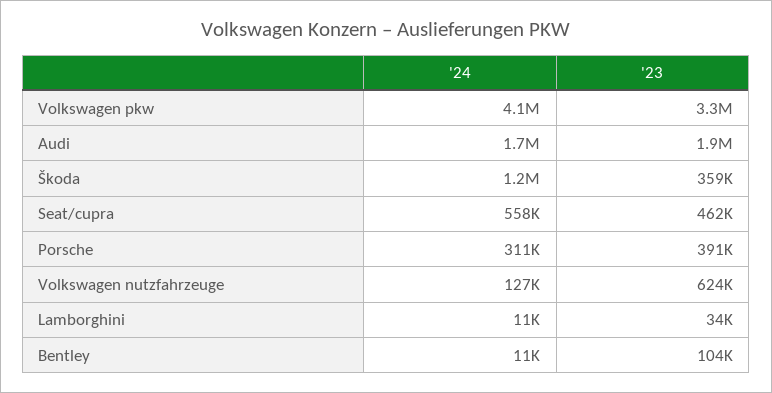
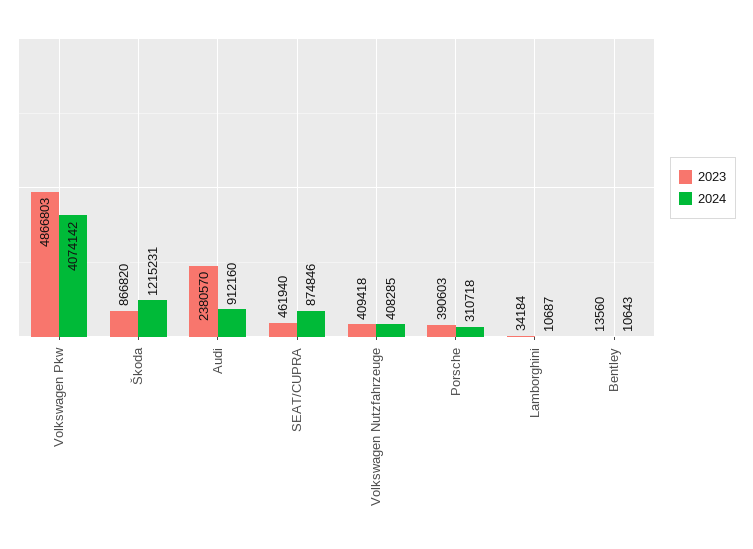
  {
    "'24": {
      "Volkswagen pkw": 4074142,
-     "Audi": 1700000,
+     "Audi": 912160,
      "Škoda": 1215231,
-     "Seat/cupra": 558000,
+     "Seat/cupra": 874846,
      "Porsche": 310718,
-     "Volkswagen nutzfahrzeuge": 127000,
+     "Volkswagen nutzfahrzeuge": 408285,
      "Lamborghini": 10687,
      "Bentley": 10643
    },
    "'23": {
-     "Volkswagen pkw": 3300000,
+     "Volkswagen pkw": 4866803,
-     "Audi": 1900000,
+     "Audi": 2380570,
-     "Škoda": 359000,
+     "Škoda": 866820,
      "Seat/cupra": 461940,
      "Porsche": 390603,
-     "Volkswagen nutzfahrzeuge": 624000,
+     "Volkswagen nutzfahrzeuge": 409418,
      "Lamborghini": 34184,
-     "Bentley": 104000
+     "Bentley": 13560
    }
  }

